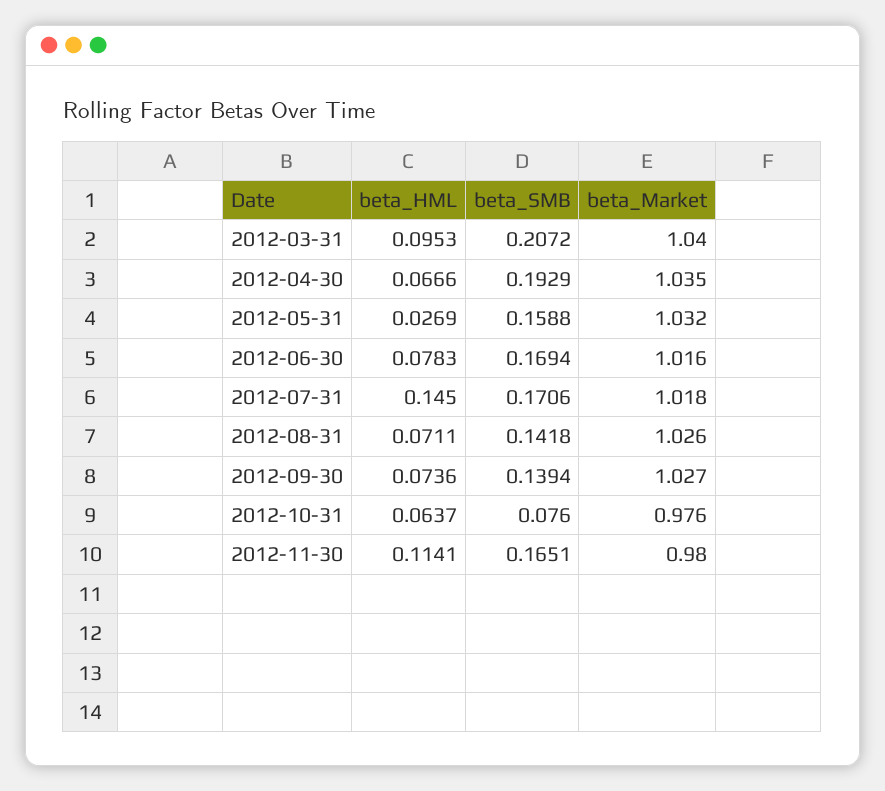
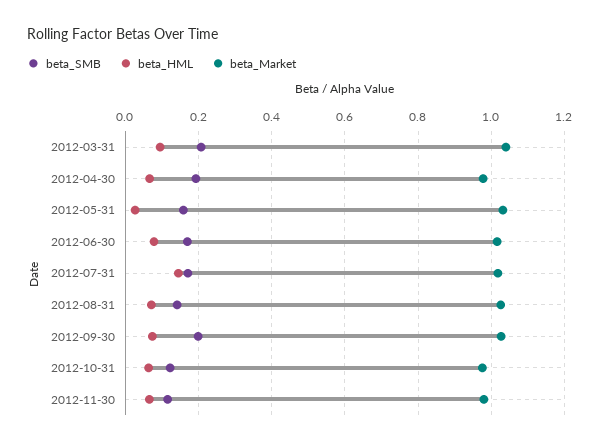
  {
    "beta_HML": {
      "2012-03-31": 0.0953,
      "2012-04-30": 0.0666,
      "2012-05-31": 0.0269,
      "2012-06-30": 0.0783,
      "2012-07-31": 0.145,
      "2012-08-31": 0.0711,
      "2012-09-30": 0.0736,
      "2012-10-31": 0.0637,
-     "2012-11-30": 0.1141
+     "2012-11-30": 0.06
    },
    "beta_SMB": {
      "2012-03-31": 0.2072,
      "2012-04-30": 0.1929,
      "2012-05-31": 0.1588,
      "2012-06-30": 0.1694,
      "2012-07-31": 0.1706,
      "2012-08-31": 0.1418,
-     "2012-09-30": 0.1394,
+     "2012-09-30": 0.2,
-     "2012-10-31": 0.076,
+     "2012-10-31": 0.12,
-     "2012-11-30": 0.1651
+     "2012-11-30": 0.12
    },
    "beta_Market": {
      "2012-03-31": 1.04,
-     "2012-04-30": 1.035,
+     "2012-04-30": 0.98,
      "2012-05-31": 1.032,
      "2012-06-30": 1.016,
      "2012-07-31": 1.018,
      "2012-08-31": 1.026,
      "2012-09-30": 1.027,
      "2012-10-31": 0.976,
      "2012-11-30": 0.98
    }
  }

